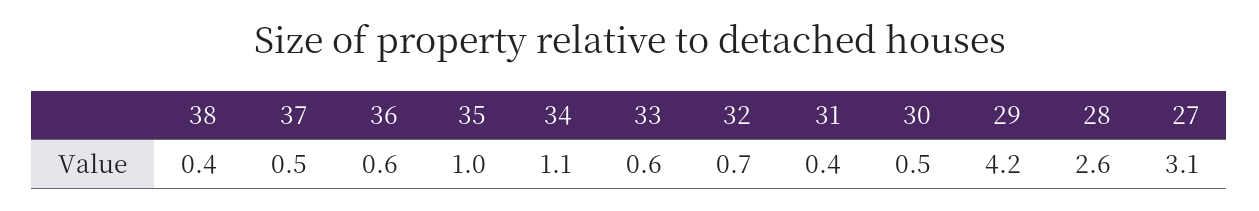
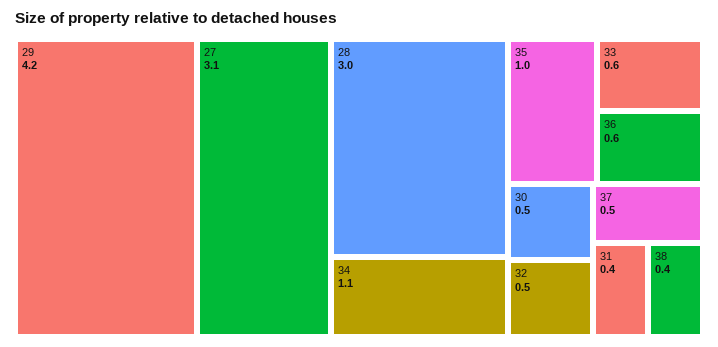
  {
    "38": 0.4,
    "37": 0.5,
    "36": 0.6,
    "35": 1,
    "34": 1.1,
    "33": 0.6,
-   "32": 0.7,
+   "32": 0.5,
    "31": 0.4,
    "30": 0.5,
    "29": 4.2,
-   "28": 2.6,
+   "28": 3,
    "27": 3.1
  }

